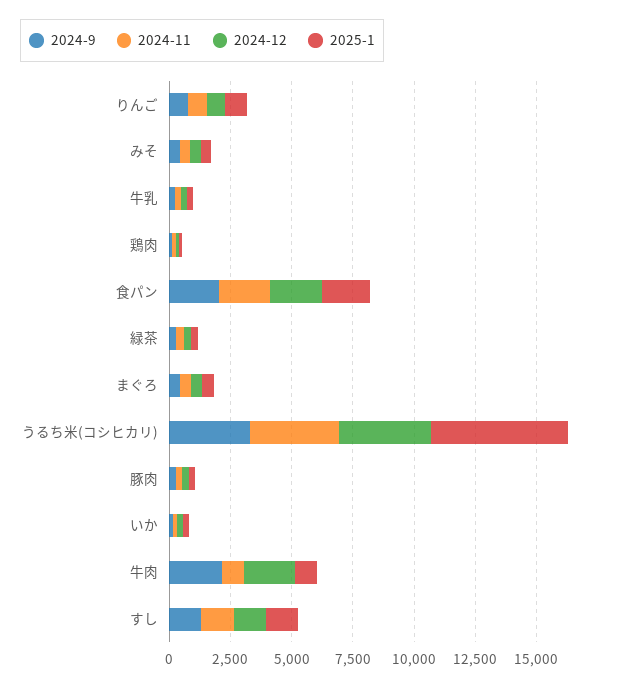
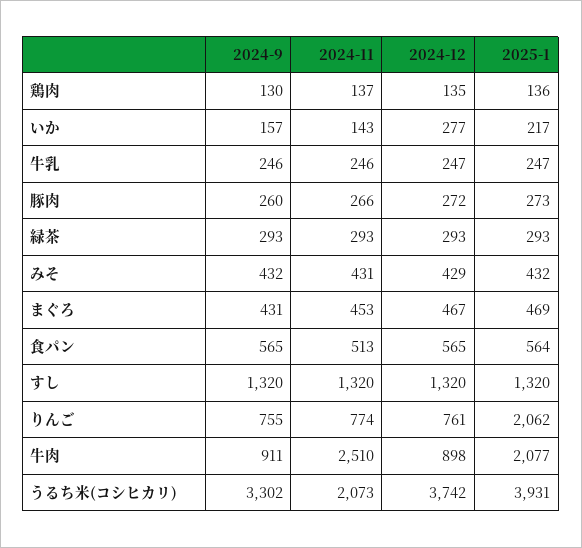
  {
    "2024-9": {
      "りんご": 755,
      "みそ": 432,
      "牛乳": 246,
      "鶏肉": 130,
-     "食パン": 2000,
+     "食パン": 565,
      "緑茶": 293,
      "まぐろ": 431,
      "うるち米(コシヒカリ)": 3302,
      "豚肉": 260,
      "いか": 157,
-     "牛肉": 2000,
+     "牛肉": 911,
      "すし": 1320
    },
    "2024-11": {
      "りんご": 774,
      "みそ": 431,
      "牛乳": 246,
      "鶏肉": 137,
-     "食パン": 2000,
+     "食パン": 513,
      "緑茶": 293,
      "まぐろ": 453,
-     "うるち米(コシヒカリ)": 3500,
+     "うるち米(コシヒカリ)": 2073,
      "豚肉": 266,
      "いか": 143,
-     "牛肉": 1000,
+     "牛肉": 2510,
      "すし": 1320
    },
    "2024-12": {
      "りんご": 761,
      "みそ": 429,
      "牛乳": 247,
      "鶏肉": 135,
-     "食パン": 2000,
+     "食パン": 565,
      "緑茶": 293,
      "まぐろ": 467,
      "うるち米(コシヒカリ)": 3742,
      "豚肉": 272,
      "いか": 277,
-     "牛肉": 2000,
+     "牛肉": 898,
      "すし": 1320
    },
    "2025-1": {
-     "りんご": 1000,
+     "りんご": 2062,
      "みそ": 432,
      "牛乳": 247,
      "鶏肉": 136,
-     "食パン": 2000,
+     "食パン": 564,
      "緑茶": 293,
      "まぐろ": 469,
-     "うるち米(コシヒカリ)": 5500,
+     "うるち米(コシヒカリ)": 3931,
      "豚肉": 273,
      "いか": 217,
-     "牛肉": 1000,
+     "牛肉": 2077,
      "すし": 1320
    }
  }

